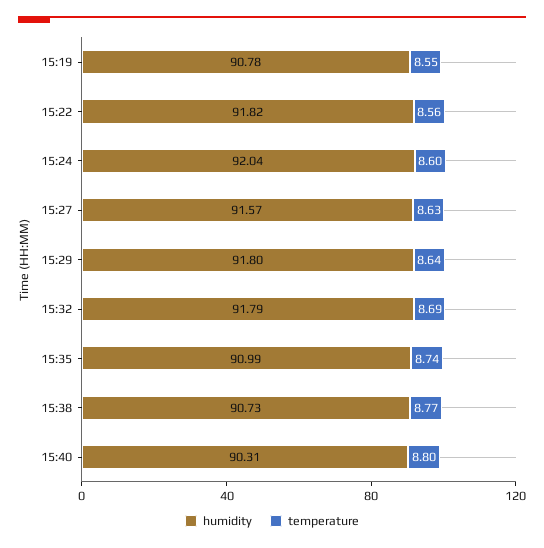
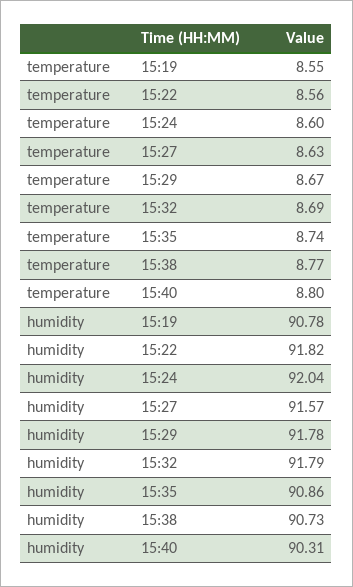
  {
    "humidity": {
      "15:19": 90.78,
      "15:22": 91.82,
      "15:24": 92.04,
      "15:27": 91.57,
-     "15:29": 91.8,
+     "15:29": 91.78,
      "15:32": 91.79,
-     "15:35": 90.99,
+     "15:35": 90.86,
      "15:38": 90.73,
      "15:40": 90.31
    },
    "temperature": {
      "15:19": 8.55,
      "15:22": 8.56,
      "15:24": 8.6,
      "15:27": 8.63,
-     "15:29": 8.64,
+     "15:29": 8.67,
      "15:32": 8.69,
      "15:35": 8.74,
      "15:38": 8.77,
      "15:40": 8.8
    }
  }

